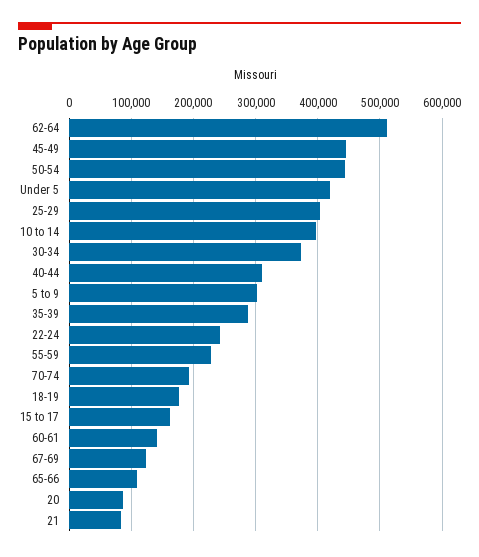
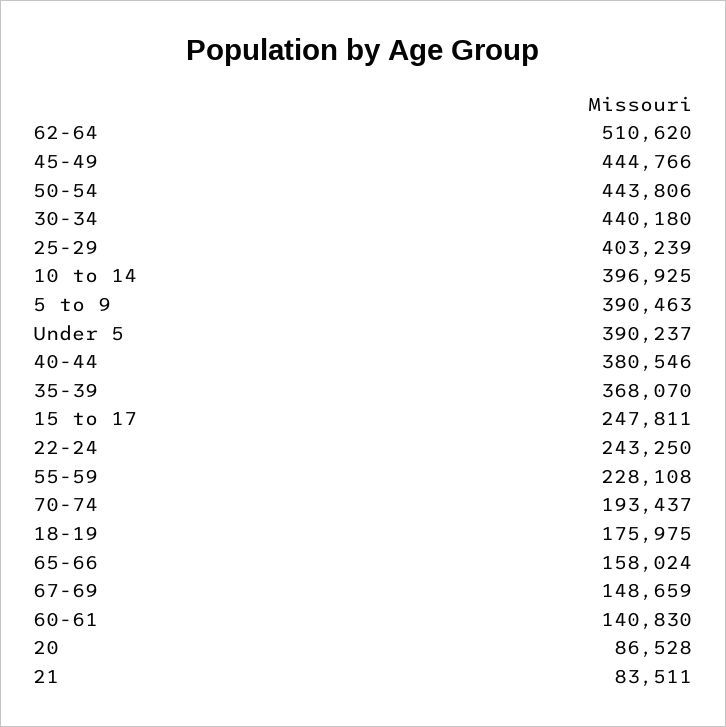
  {
    "62-64": 510620,
    "45-49": 444766,
    "50-54": 443806,
-   "Under 5": 420000,
+   "Under 5": 390237,
    "25-29": 403239,
    "10 to 14": 396925,
-   "30-34": 370000,
+   "30-34": 440180,
-   "40-44": 310000,
+   "40-44": 380546,
-   "5 to 9": 300000,
+   "5 to 9": 390463,
-   "35-39": 290000,
+   "35-39": 368070,
    "22-24": 243250,
    "55-59": 228108,
    "70-74": 193437,
    "18-19": 175975,
-   "15 to 17": 160000,
+   "15 to 17": 247811,
    "60-61": 140830,
-   "67-69": 120000,
+   "67-69": 148659,
-   "65-66": 110000,
+   "65-66": 158024,
    "20": 86528,
    "21": 83511
  }

